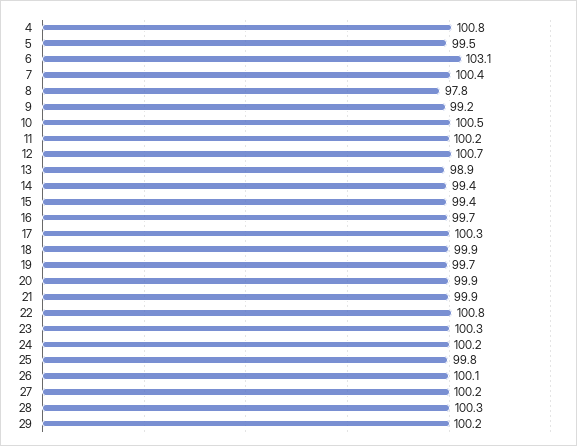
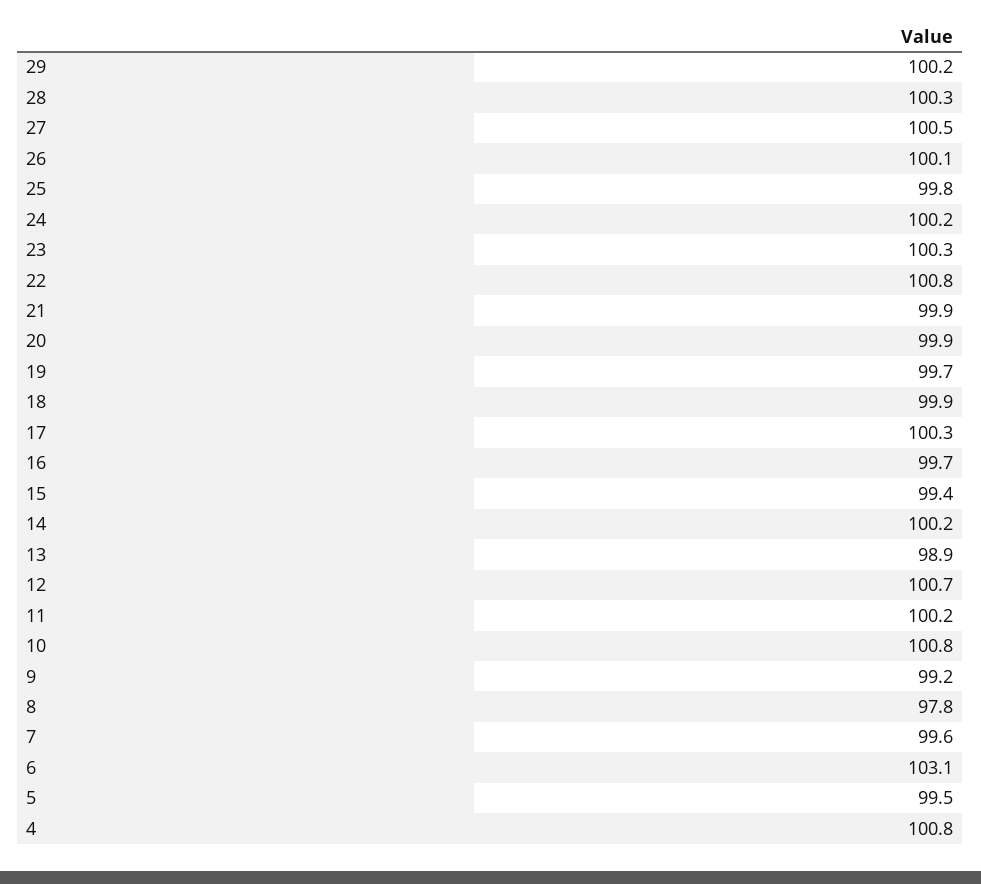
  {
    "4": 100.8,
    "5": 99.5,
    "6": 103.1,
-   "7": 100.4,
+   "7": 99.6,
    "8": 97.8,
    "9": 99.2,
-   "10": 100.5,
+   "10": 100.8,
    "11": 100.2,
    "12": 100.7,
    "13": 98.9,
-   "14": 99.4,
+   "14": 100.2,
    "15": 99.4,
    "16": 99.7,
    "17": 100.3,
    "18": 99.9,
    "19": 99.7,
    "20": 99.9,
    "21": 99.9,
    "22": 100.8,
    "23": 100.3,
    "24": 100.2,
    "25": 99.8,
    "26": 100.1,
-   "27": 100.2,
+   "27": 100.5,
    "28": 100.3,
    "29": 100.2
  }

